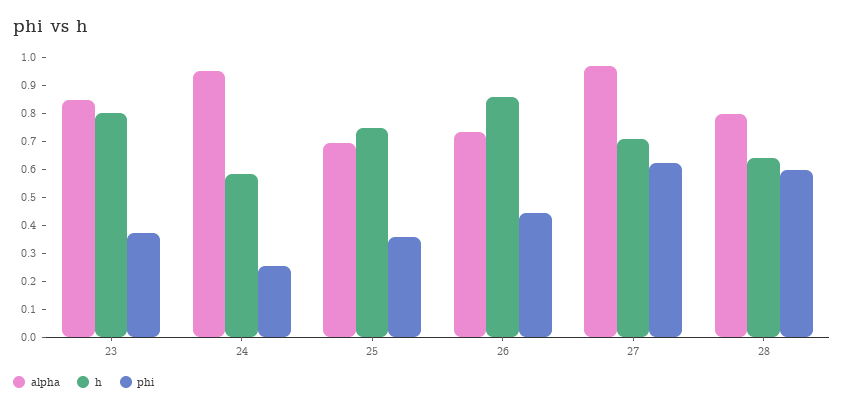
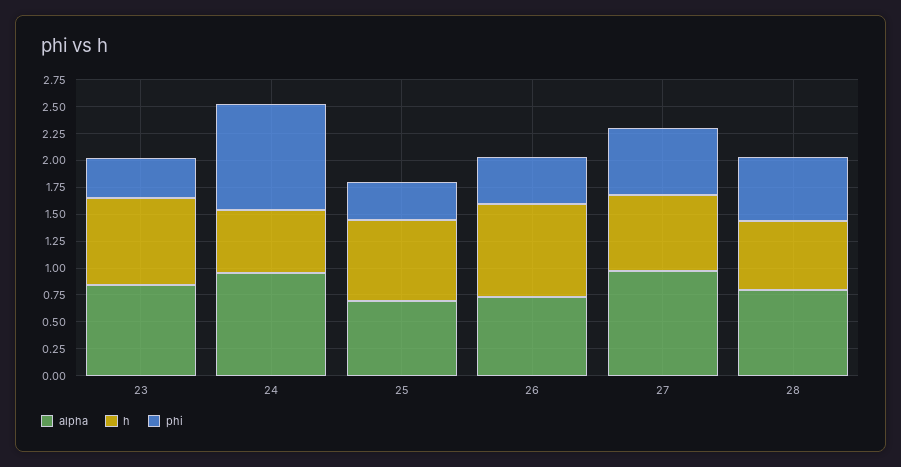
  {
    "alpha": {
      "23": 0.85,
      "24": 0.95,
      "25": 0.7,
      "26": 0.75,
      "27": 0.95,
      "28": 0.8
    },
    "h": {
      "23": 0.8,
      "24": 0.6,
      "25": 0.75,
      "26": 0.85,
      "27": 0.7,
      "28": 0.65
    },
    "phi": {
      "23": 0.35,
-     "24": 0.25,
+     "24": 1,
      "25": 0.35,
      "26": 0.45,
      "27": 0.6,
      "28": 0.6
    }
  }

